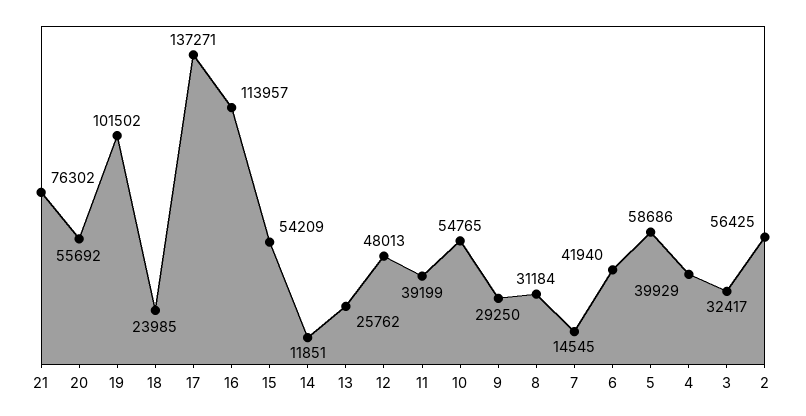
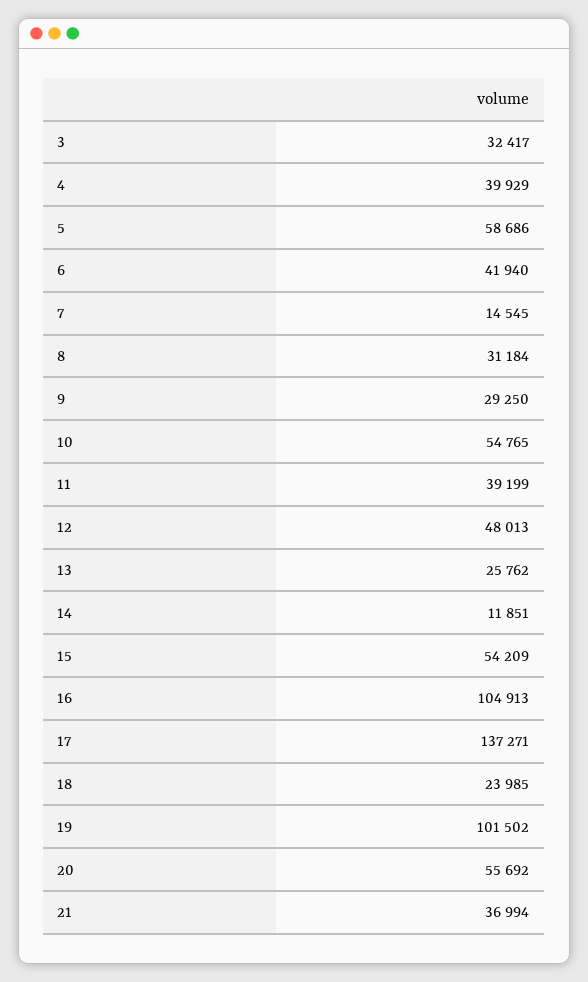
  {
-   "21": 76302,
+   "21": 36994,
    "20": 55692,
    "19": 101502,
    "18": 23985,
    "17": 137271,
-   "16": 113957,
+   "16": 104913,
    "15": 54209,
    "14": 11851,
    "13": 25762,
    "12": 48013,
    "11": 39199,
    "10": 54765,
    "9": 29250,
    "8": 31184,
    "7": 14545,
    "6": 41940,
    "5": 58686,
    "4": 39929,
-   "3": 32417,
+   "3": 32417
-   "2": 56425
  }

